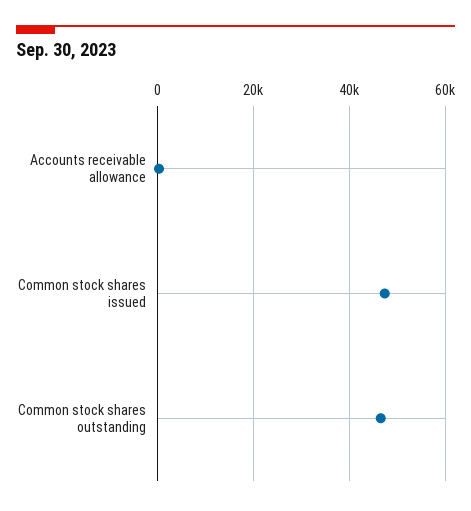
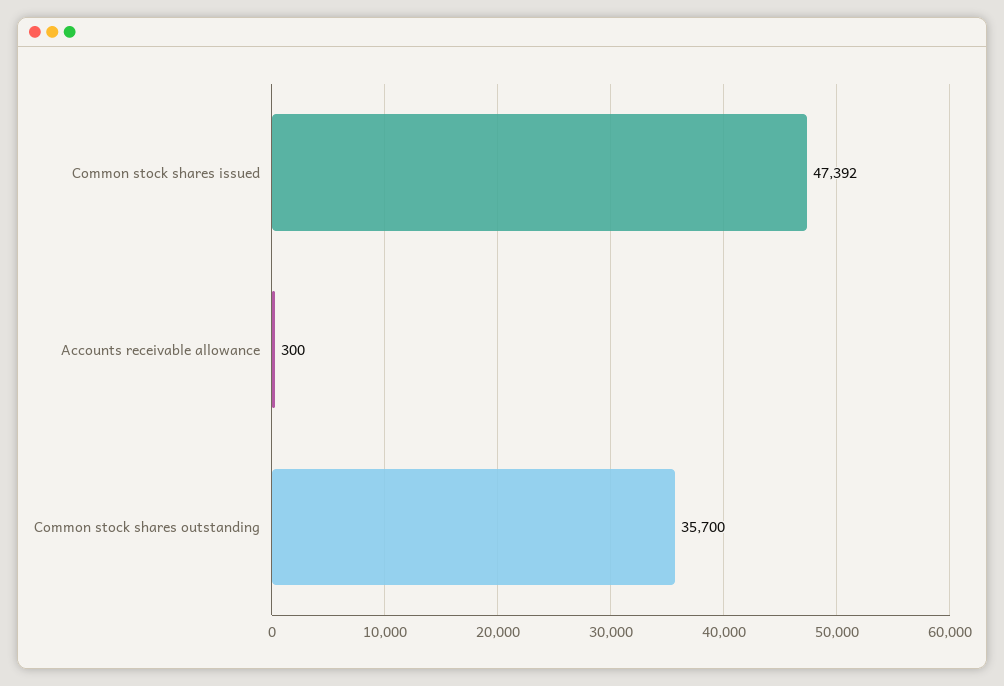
  {
    "Accounts receivable allowance": 300,
    "Common stock shares issued": 47392,
-   "Common stock shares outstanding": 46000
+   "Common stock shares outstanding": 35700
  }

